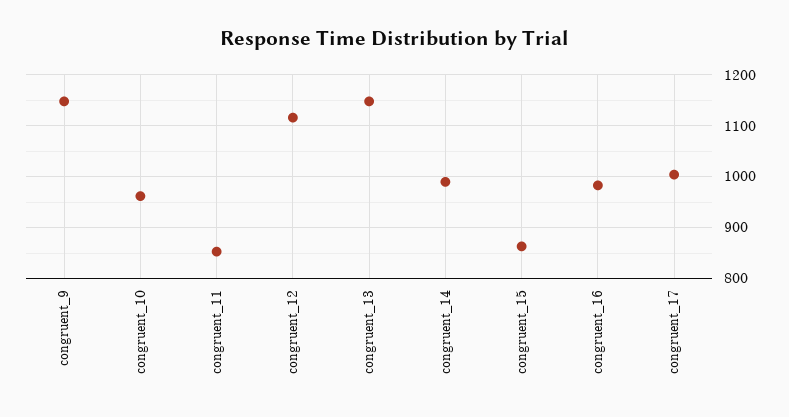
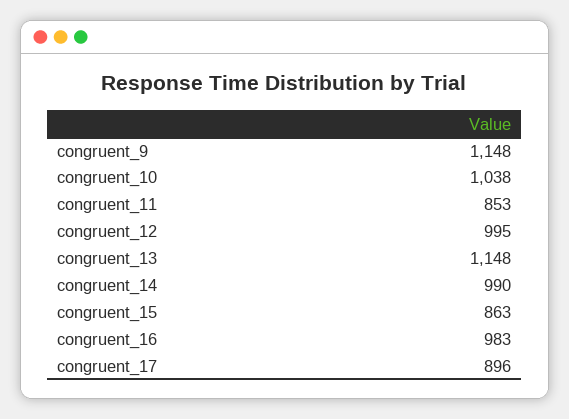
  {
    "congruent_9": 1148,
-   "congruent_10": 960,
+   "congruent_10": 1038,
    "congruent_11": 853,
-   "congruent_12": 1120,
+   "congruent_12": 995,
    "congruent_13": 1148,
    "congruent_14": 990,
    "congruent_15": 863,
    "congruent_16": 983,
-   "congruent_17": 1000
+   "congruent_17": 896
  }

